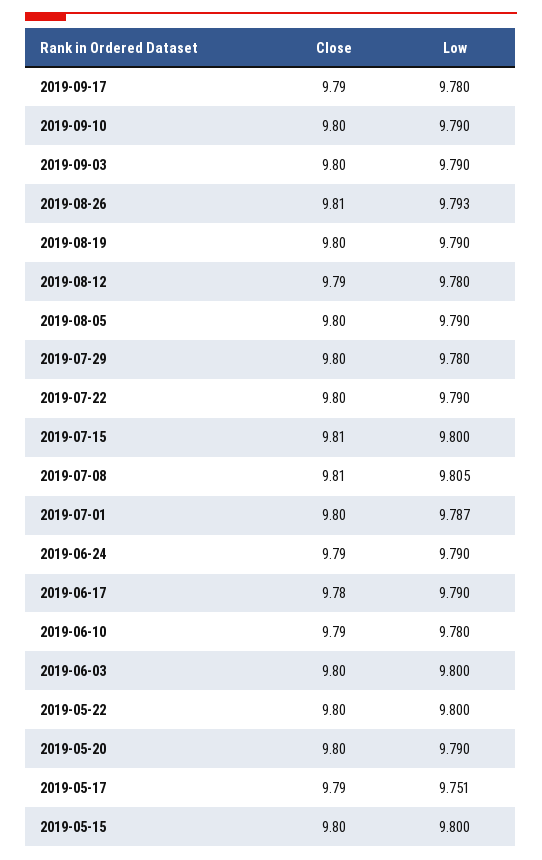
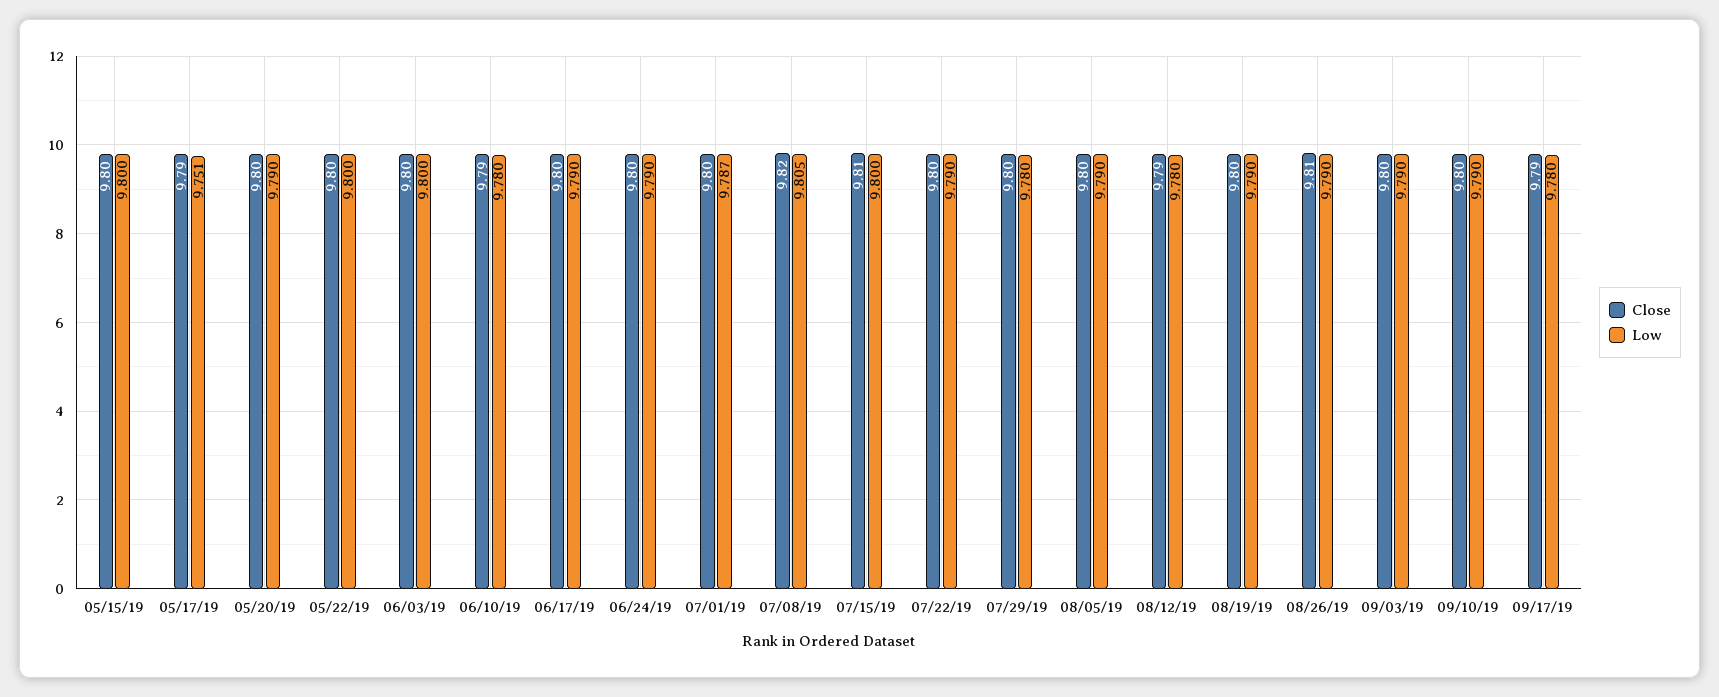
  {
    "Close": {
      "2019-09-17": 9.79,
      "2019-09-10": 9.8,
      "2019-09-03": 9.8,
      "2019-08-26": 9.81,
      "2019-08-19": 9.8,
      "2019-08-12": 9.79,
      "2019-08-05": 9.8,
      "2019-07-29": 9.8,
      "2019-07-22": 9.8,
      "2019-07-15": 9.81,
-     "2019-07-08": 9.81,
+     "2019-07-08": 9.82,
      "2019-07-01": 9.8,
-     "2019-06-24": 9.79,
+     "2019-06-24": 9.8,
-     "2019-06-17": 9.78,
+     "2019-06-17": 9.8,
      "2019-06-10": 9.79,
      "2019-06-03": 9.8,
      "2019-05-22": 9.8,
      "2019-05-20": 9.8,
      "2019-05-17": 9.79,
      "2019-05-15": 9.8
    },
    "Low": {
      "2019-09-17": 9.78,
      "2019-09-10": 9.79,
      "2019-09-03": 9.79,
-     "2019-08-26": 9.793,
+     "2019-08-26": 9.79,
      "2019-08-19": 9.79,
      "2019-08-12": 9.78,
      "2019-08-05": 9.79,
      "2019-07-29": 9.78,
      "2019-07-22": 9.79,
      "2019-07-15": 9.8,
      "2019-07-08": 9.805,
      "2019-07-01": 9.787,
      "2019-06-24": 9.79,
      "2019-06-17": 9.79,
      "2019-06-10": 9.78,
      "2019-06-03": 9.8,
      "2019-05-22": 9.8,
      "2019-05-20": 9.79,
      "2019-05-17": 9.751,
      "2019-05-15": 9.8
    }
  }

